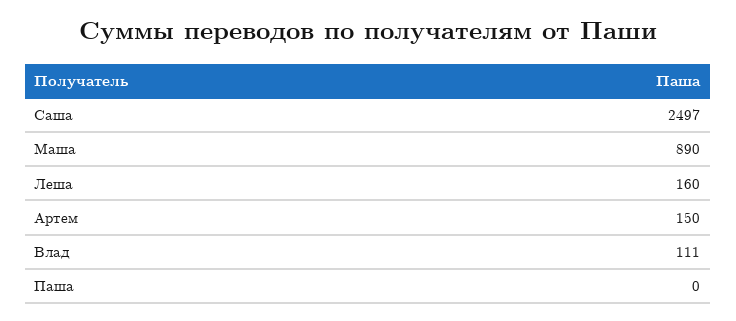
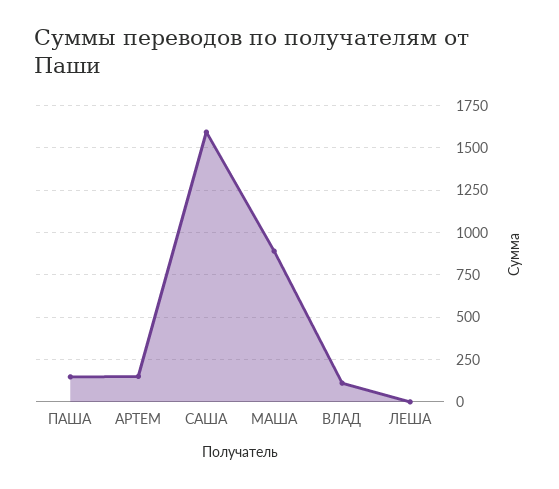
  {
-   "Саша": 2497,
+   "Саша": 1600,
    "Маша": 890,
-   "Леша": 160,
+   "Леша": 0,
    "Артем": 150,
    "Влад": 111,
-   "Паша": 0
+   "Паша": 150
  }

